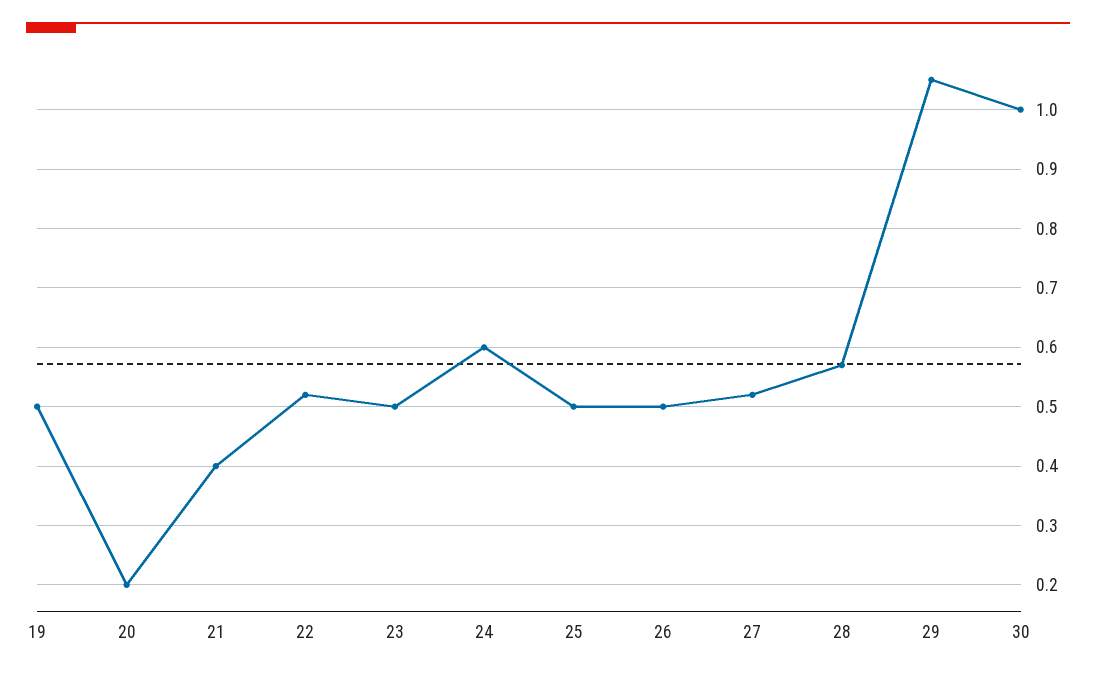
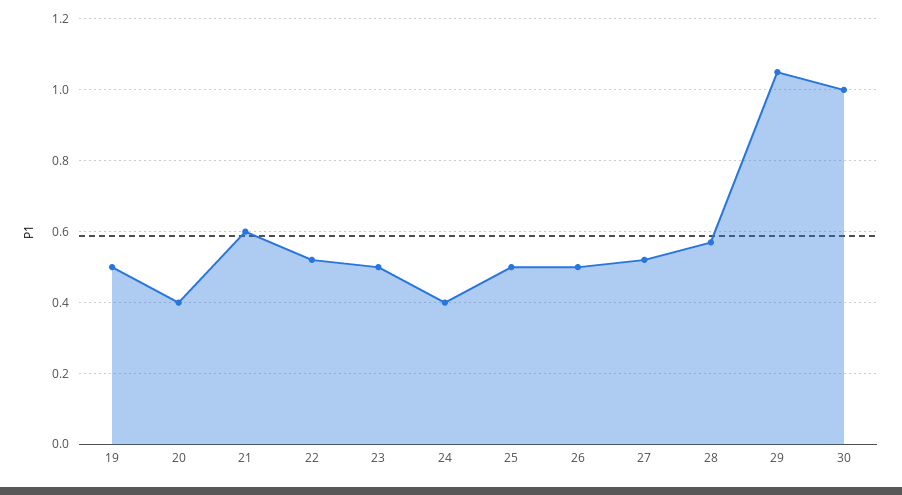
  {
    "19": 0.5,
-   "20": 0.2,
+   "20": 0.4,
-   "21": 0.4,
+   "21": 0.6,
    "22": 0.5,
    "23": 0.5,
-   "24": 0.6,
+   "24": 0.4,
    "25": 0.5,
    "26": 0.5,
    "27": 0.5,
    "28": 0.55,
    "29": 1.05,
    "30": 1
  }

